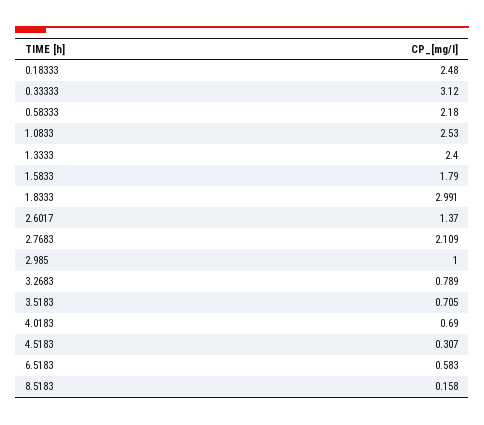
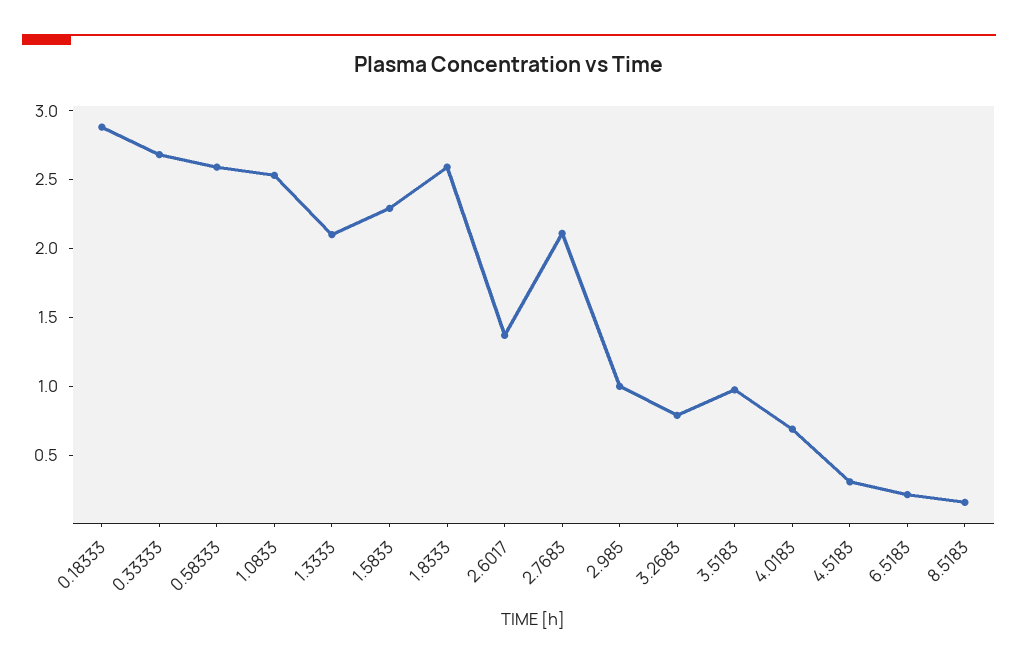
  {
-   "0.18333": 2.48,
+   "0.18333": 2.9,
-   "0.33333": 3.12,
+   "0.33333": 2.7,
-   "0.58333": 2.18,
+   "0.58333": 2.6,
    "1.0833": 2.53,
-   "1.3333": 2.4,
+   "1.3333": 2.1,
-   "1.5833": 1.79,
+   "1.5833": 2.3,
-   "1.8333": 2.991,
+   "1.8333": 2.6,
    "2.6017": 1.37,
    "2.7683": 2.109,
    "2.985": 1,
    "3.2683": 0.789,
-   "3.5183": 0.705,
+   "3.5183": 1,
    "4.0183": 0.69,
    "4.5183": 0.307,
-   "6.5183": 0.583,
+   "6.5183": 0.2,
    "8.5183": 0.158
  }

